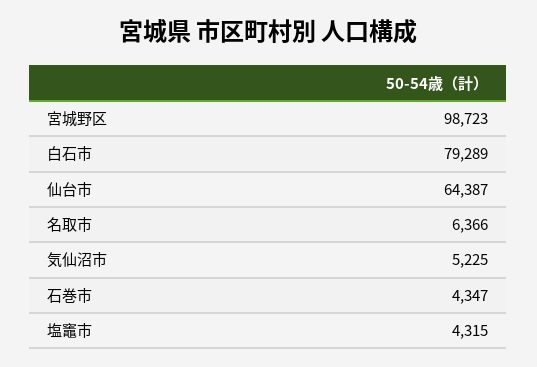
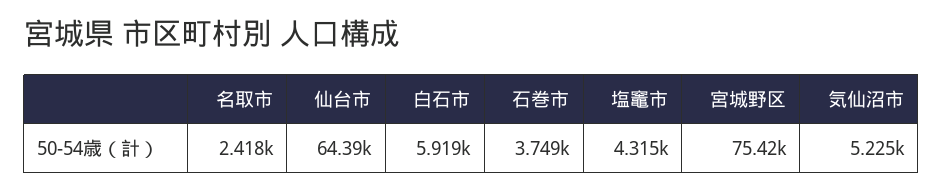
  {
-   "宮城野区": 98723,
+   "宮城野区": 75420,
-   "白石市": 79289,
+   "白石市": 5919,
    "仙台市": 64387,
-   "名取市": 6366,
+   "名取市": 2418,
    "気仙沼市": 5225,
-   "石巻市": 4347,
+   "石巻市": 3749,
    "塩竈市": 4315
  }

